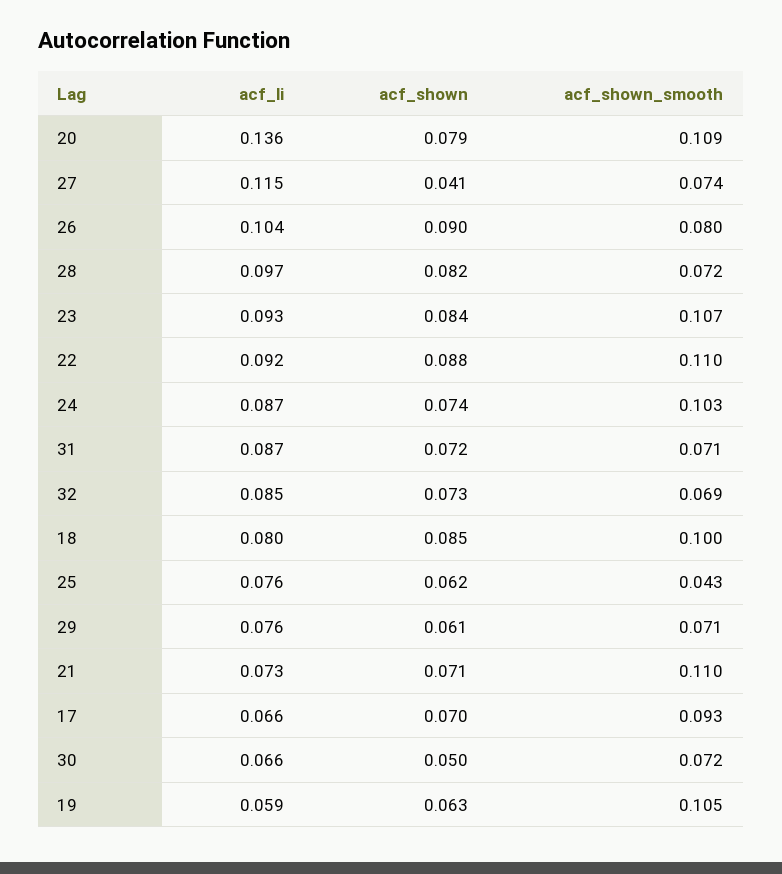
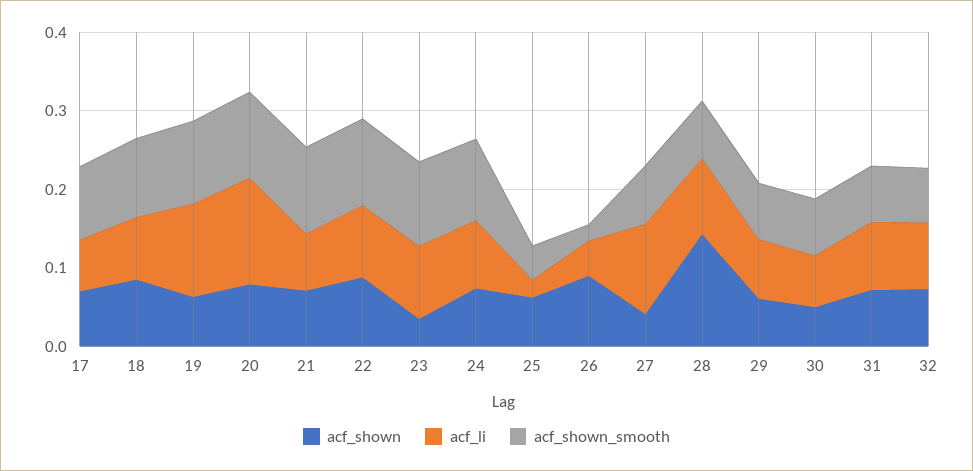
  {
    "acf_li": {
      "20": 0.136,
      "27": 0.115,
-     "26": 0.104,
+     "26": 0.04,
      "28": 0.097,
      "23": 0.093,
      "22": 0.092,
      "24": 0.087,
      "31": 0.087,
      "32": 0.085,
      "18": 0.08,
-     "25": 0.076,
+     "25": 0.02,
      "29": 0.076,
      "21": 0.073,
      "17": 0.066,
      "30": 0.066,
-     "19": 0.059
+     "19": 0.12
    },
    "acf_shown": {
      "20": 0.079,
      "27": 0.041,
      "26": 0.09,
-     "28": 0.082,
+     "28": 0.14,
-     "23": 0.084,
+     "23": 0.04,
      "22": 0.088,
      "24": 0.074,
      "31": 0.072,
      "32": 0.073,
      "18": 0.085,
      "25": 0.062,
      "29": 0.061,
      "21": 0.071,
      "17": 0.07,
      "30": 0.05,
      "19": 0.063
    },
    "acf_shown_smooth": {
      "20": 0.109,
      "27": 0.074,
-     "26": 0.08,
+     "26": 0.02,
      "28": 0.072,
      "23": 0.107,
      "22": 0.11,
      "24": 0.103,
      "31": 0.071,
      "32": 0.069,
      "18": 0.1,
      "25": 0.043,
      "29": 0.071,
      "21": 0.11,
      "17": 0.093,
      "30": 0.072,
      "19": 0.105
    }
  }

